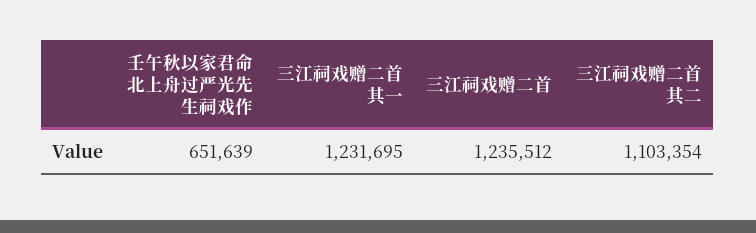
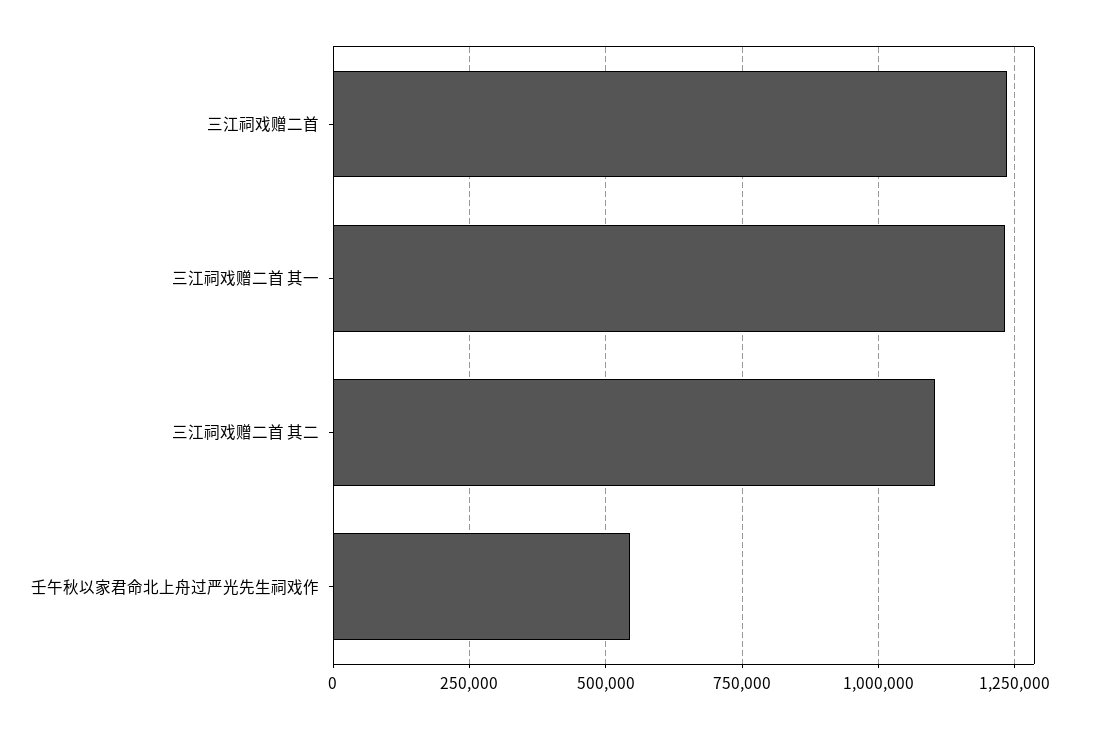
  {
-   "壬午秋以家君命北上舟过严光先生祠戏作": 651639,
+   "壬午秋以家君命北上舟过严光先生祠戏作": 550000,
    "三江祠戏赠二首 其一": 1231695,
    "三江祠戏赠二首": 1235512,
    "三江祠戏赠二首 其二": 1103354
  }

